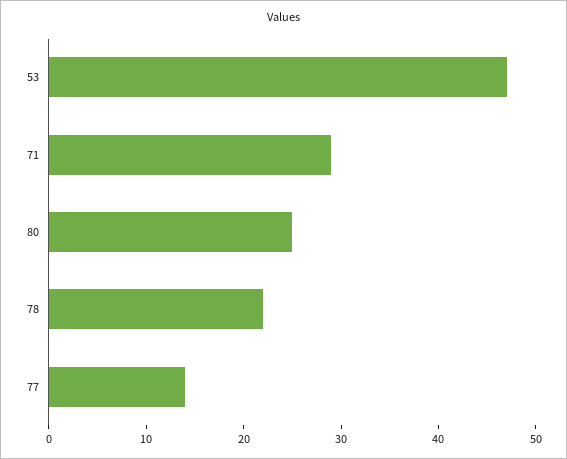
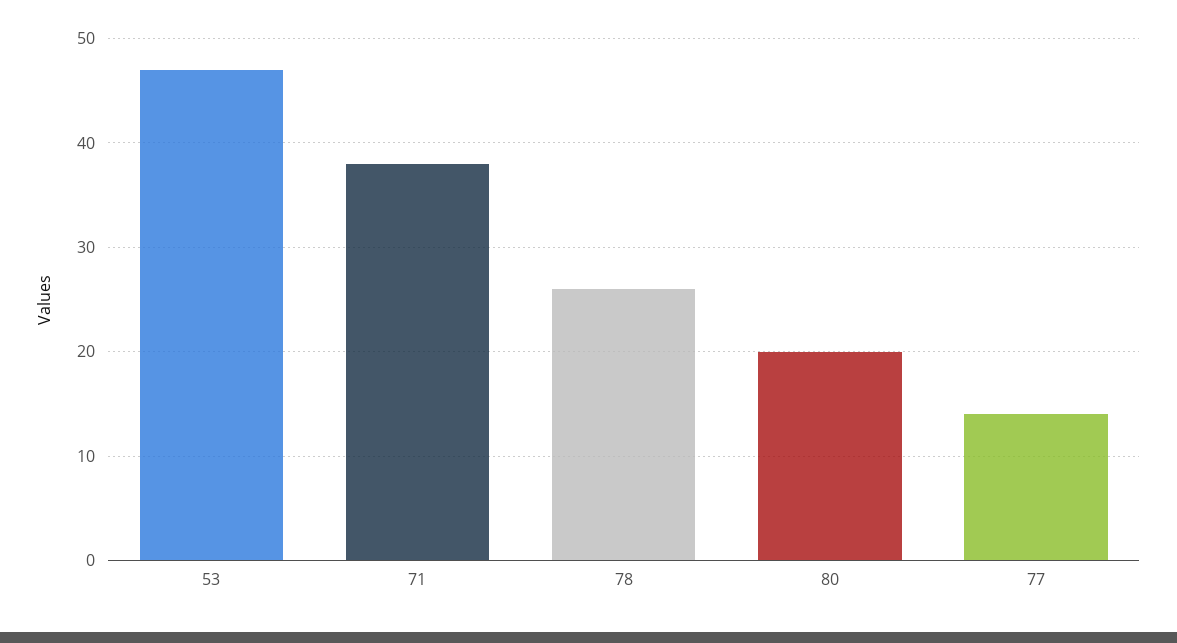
  {
    "53": 47,
-   "71": 29,
+   "71": 38,
-   "80": 25,
+   "80": 20,
-   "78": 22,
+   "78": 26,
    "77": 14
  }

